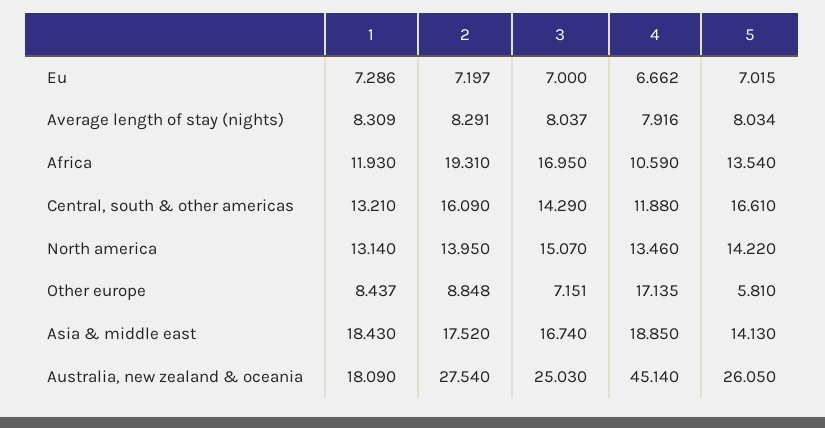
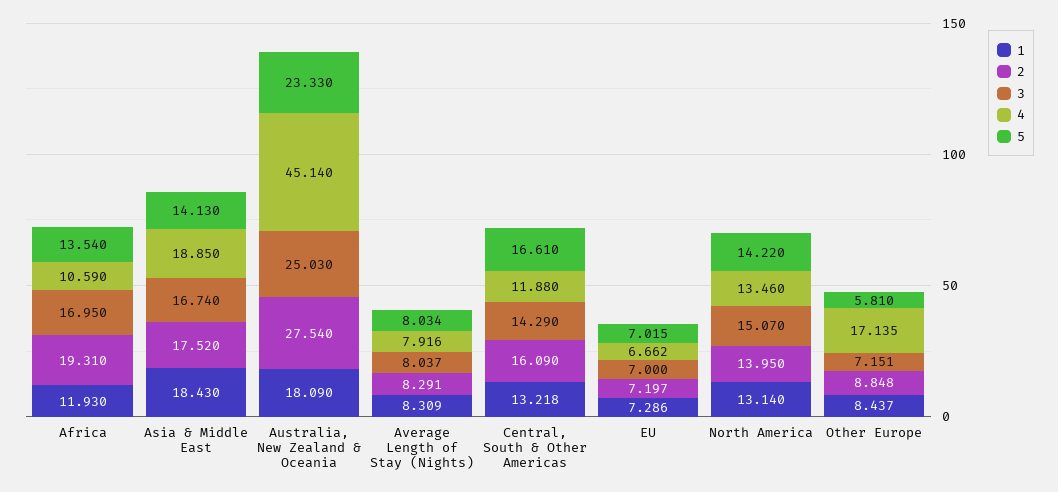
  {
    "1": {
      "Eu": 7.286,
      "Average length of stay (nights)": 8.309,
      "Africa": 11.93,
-     "Central, south & other americas": 13.21,
+     "Central, south & other americas": 13.218,
      "North america": 13.14,
      "Other europe": 8.437,
      "Asia & middle east": 18.43,
      "Australia, new zealand & oceania": 18.09
    },
    "2": {
      "Eu": 7.197,
      "Average length of stay (nights)": 8.291,
      "Africa": 19.31,
      "Central, south & other americas": 16.09,
      "North america": 13.95,
      "Other europe": 8.848,
      "Asia & middle east": 17.52,
      "Australia, new zealand & oceania": 27.54
    },
    "3": {
      "Eu": 7,
      "Average length of stay (nights)": 8.037,
      "Africa": 16.95,
      "Central, south & other americas": 14.29,
      "North america": 15.07,
      "Other europe": 7.151,
      "Asia & middle east": 16.74,
      "Australia, new zealand & oceania": 25.03
    },
    "4": {
      "Eu": 6.662,
      "Average length of stay (nights)": 7.916,
      "Africa": 10.59,
      "Central, south & other americas": 11.88,
      "North america": 13.46,
      "Other europe": 17.135,
      "Asia & middle east": 18.85,
      "Australia, new zealand & oceania": 45.14
    },
    "5": {
      "Eu": 7.015,
      "Average length of stay (nights)": 8.034,
      "Africa": 13.54,
      "Central, south & other americas": 16.61,
      "North america": 14.22,
      "Other europe": 5.81,
      "Asia & middle east": 14.13,
-     "Australia, new zealand & oceania": 26.05
+     "Australia, new zealand & oceania": 23.33
    }
  }

